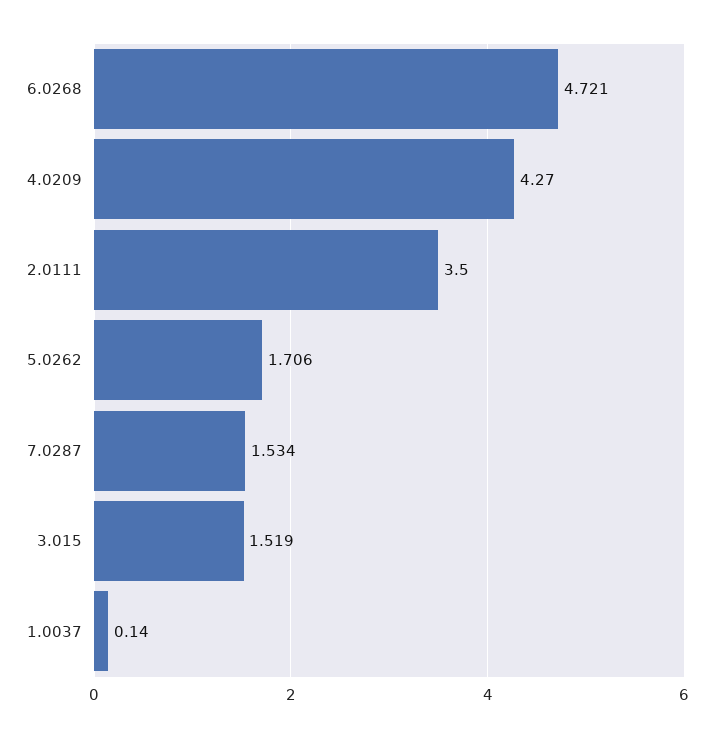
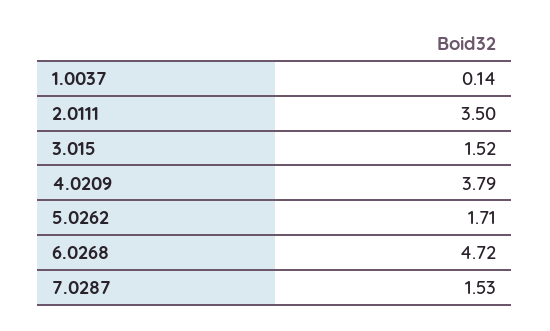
  {
    "6.0268": 4.721,
-   "4.0209": 4.27,
+   "4.0209": 3.79,
    "2.0111": 3.5,
    "5.0262": 1.706,
    "7.0287": 1.534,
    "3.015": 1.519,
    "1.0037": 0.14
  }

